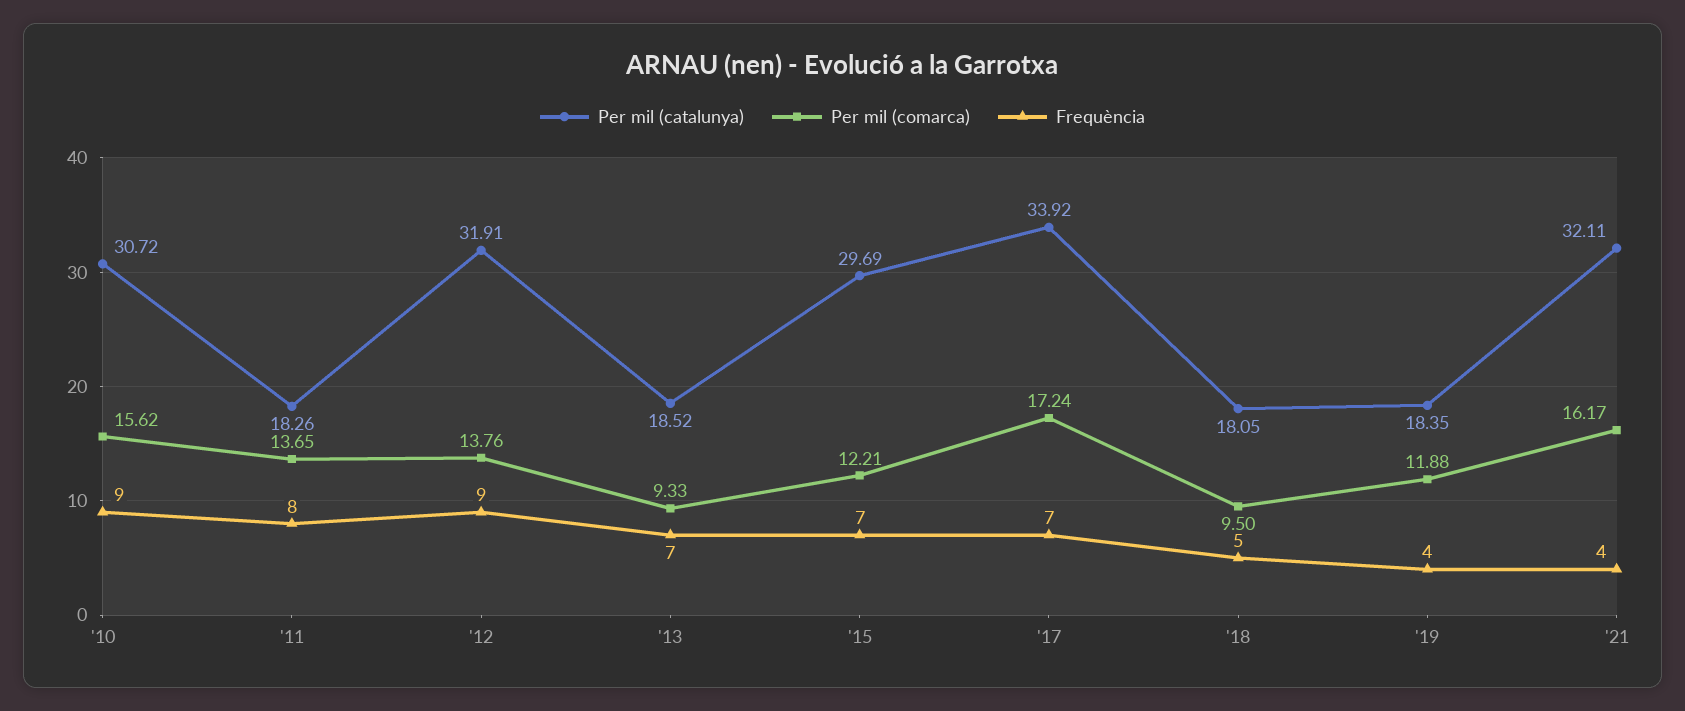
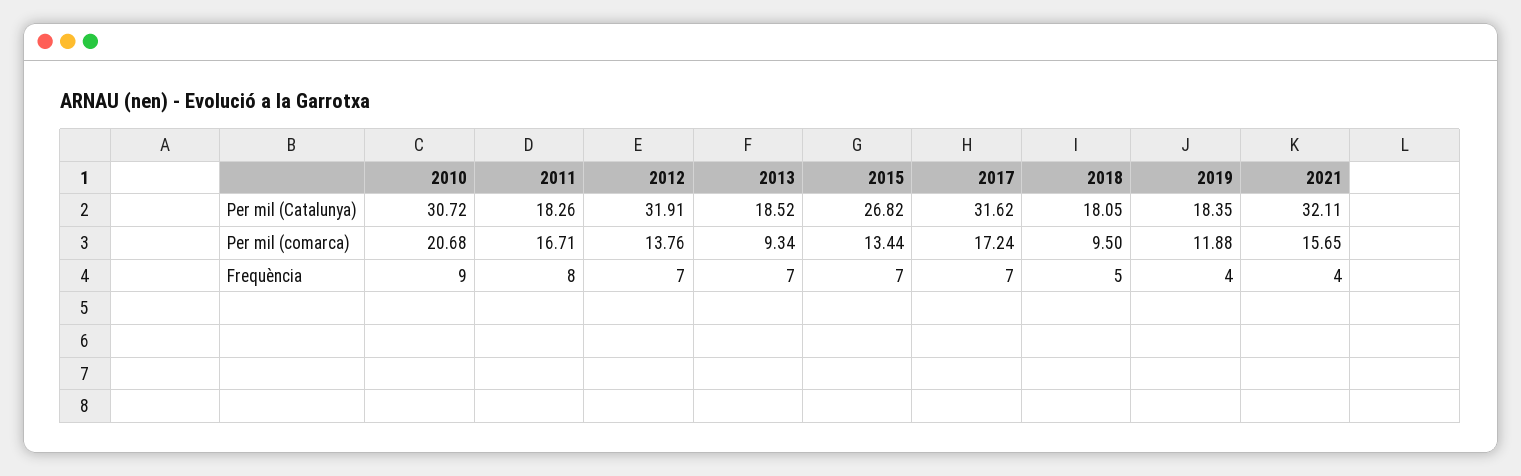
  {
    "Per mil (catalunya)": {
      "'10": 30.72,
      "'11": 18.26,
      "'12": 31.91,
      "'13": 18.52,
-     "'15": 29.69,
+     "'15": 26.82,
-     "'17": 33.92,
+     "'17": 31.62,
      "'18": 18.05,
      "'19": 18.35,
      "'21": 32.11
    },
    "Per mil (comarca)": {
-     "'10": 15.62,
+     "'10": 20.68,
-     "'11": 13.65,
+     "'11": 16.71,
      "'12": 13.76,
-     "'13": 9.33,
+     "'13": 9.34,
-     "'15": 12.21,
+     "'15": 13.44,
      "'17": 17.24,
      "'18": 9.5,
      "'19": 11.88,
-     "'21": 16.17
+     "'21": 15.65
    },
    "Frequència": {
      "'10": 9,
      "'11": 8,
-     "'12": 9,
+     "'12": 7,
      "'13": 7,
      "'15": 7,
      "'17": 7,
      "'18": 5,
      "'19": 4,
      "'21": 4
    }
  }

